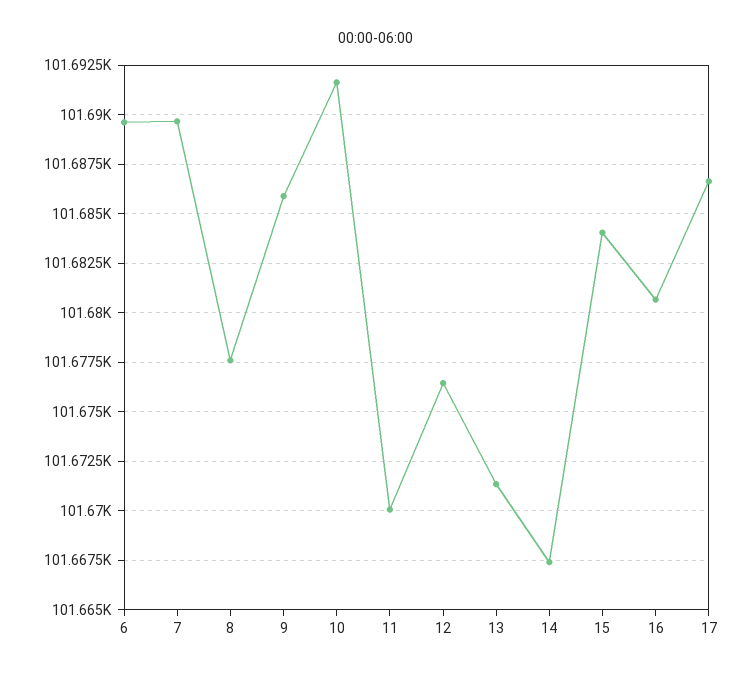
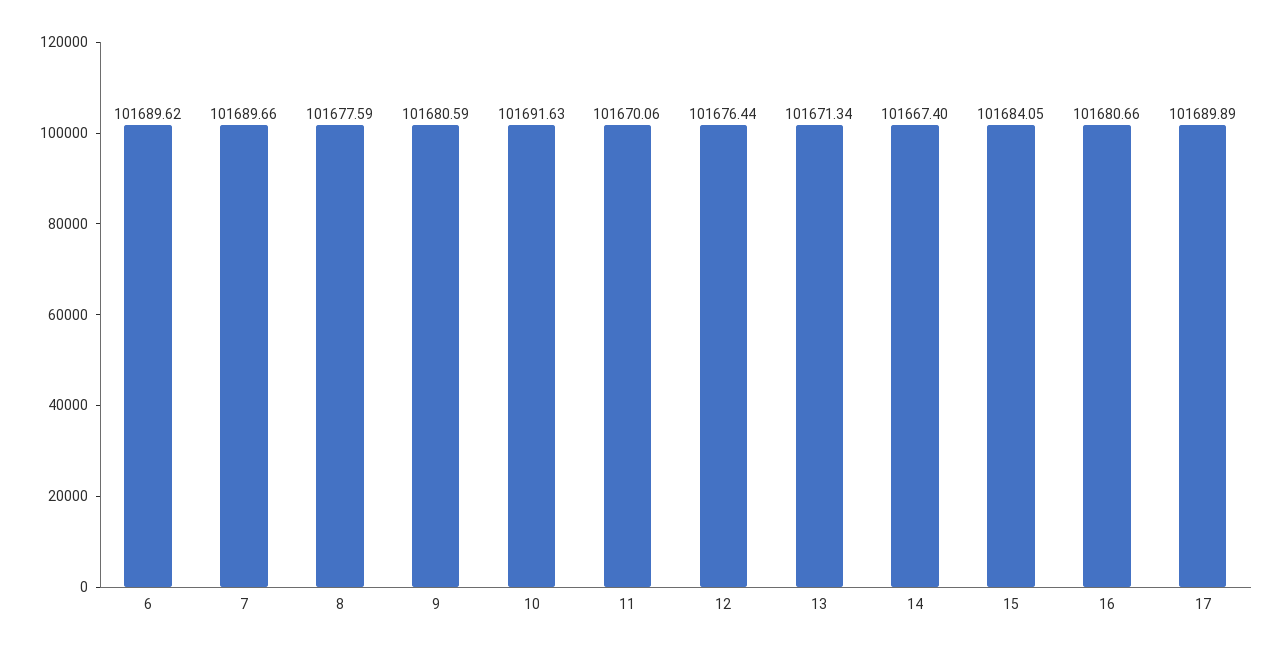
  {
    "6": 101689.62,
    "7": 101689.66,
    "8": 101677.59,
-   "9": 101686,
+   "9": 101680.59,
    "10": 101691.63,
    "11": 101670.06,
    "12": 101676.44,
    "13": 101671.34,
    "14": 101667.4,
    "15": 101684.05,
    "16": 101680.66,
-   "17": 101686.5
+   "17": 101689.89
  }

